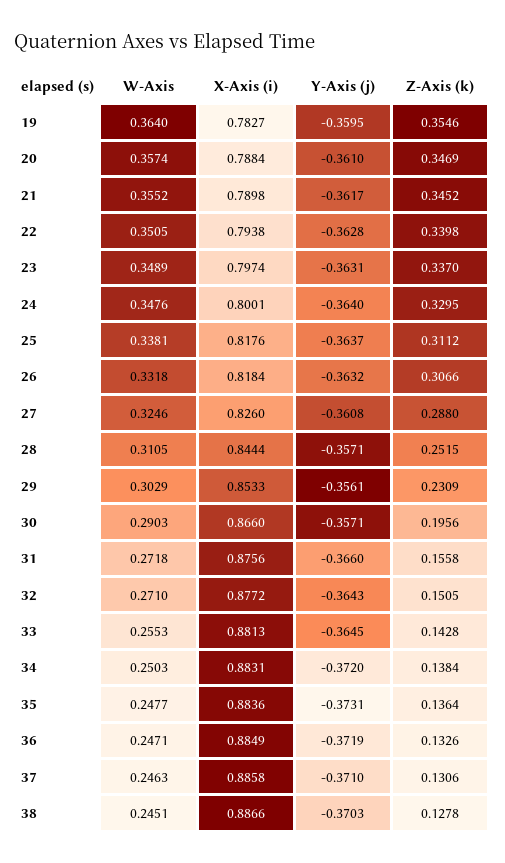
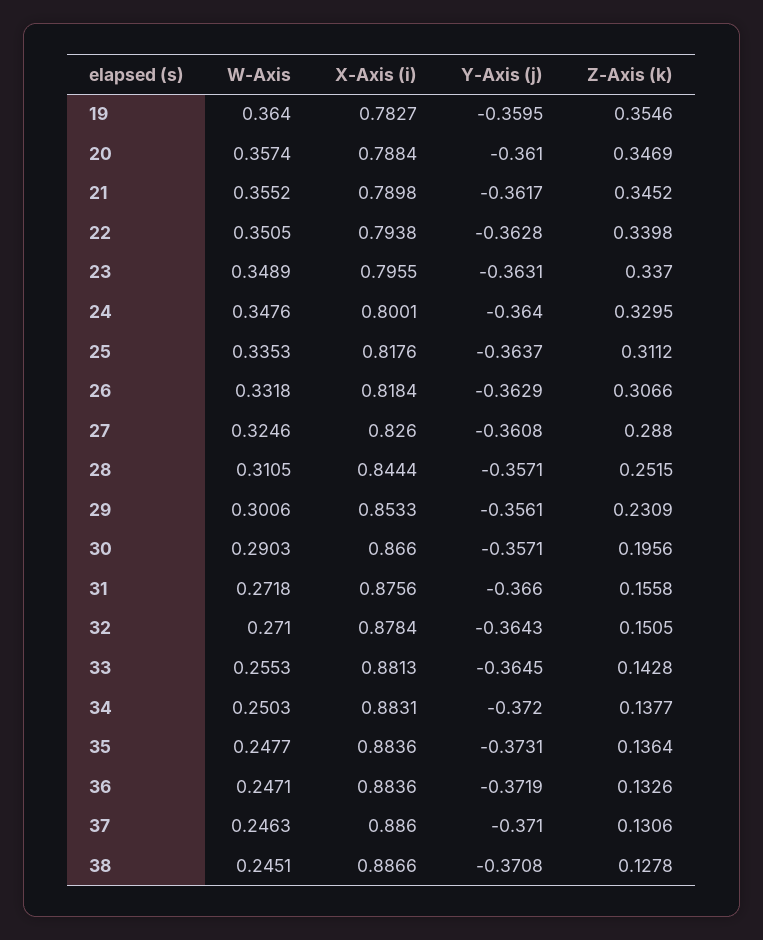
  {
    "W-Axis": {
      "19": 0.364,
      "20": 0.3574,
      "21": 0.3552,
      "22": 0.3505,
      "23": 0.3489,
      "24": 0.3476,
-     "25": 0.3381,
+     "25": 0.3353,
      "26": 0.3318,
      "27": 0.3246,
      "28": 0.3105,
-     "29": 0.3029,
+     "29": 0.3006,
      "30": 0.2903,
      "31": 0.2718,
      "32": 0.271,
      "33": 0.2553,
      "34": 0.2503,
      "35": 0.2477,
      "36": 0.2471,
      "37": 0.2463,
      "38": 0.2451
    },
    "X-Axis (i)": {
      "19": 0.7827,
      "20": 0.7884,
      "21": 0.7898,
      "22": 0.7938,
-     "23": 0.7974,
+     "23": 0.7955,
      "24": 0.8001,
      "25": 0.8176,
      "26": 0.8184,
      "27": 0.826,
      "28": 0.8444,
      "29": 0.8533,
      "30": 0.866,
      "31": 0.8756,
-     "32": 0.8772,
+     "32": 0.8784,
      "33": 0.8813,
      "34": 0.8831,
      "35": 0.8836,
-     "36": 0.8849,
+     "36": 0.8836,
-     "37": 0.8858,
+     "37": 0.886,
      "38": 0.8866
    },
    "Y-Axis (j)": {
      "19": -0.3595,
      "20": -0.361,
      "21": -0.3617,
      "22": -0.3628,
      "23": -0.3631,
      "24": -0.364,
      "25": -0.3637,
-     "26": -0.3632,
+     "26": -0.3629,
      "27": -0.3608,
      "28": -0.3571,
      "29": -0.3561,
      "30": -0.3571,
      "31": -0.366,
      "32": -0.3643,
      "33": -0.3645,
      "34": -0.372,
      "35": -0.3731,
      "36": -0.3719,
      "37": -0.371,
-     "38": -0.3703
+     "38": -0.3708
    },
    "Z-Axis (k)": {
      "19": 0.3546,
      "20": 0.3469,
      "21": 0.3452,
      "22": 0.3398,
      "23": 0.337,
      "24": 0.3295,
      "25": 0.3112,
      "26": 0.3066,
      "27": 0.288,
      "28": 0.2515,
      "29": 0.2309,
      "30": 0.1956,
      "31": 0.1558,
      "32": 0.1505,
      "33": 0.1428,
-     "34": 0.1384,
+     "34": 0.1377,
      "35": 0.1364,
      "36": 0.1326,
      "37": 0.1306,
      "38": 0.1278
    }
  }

